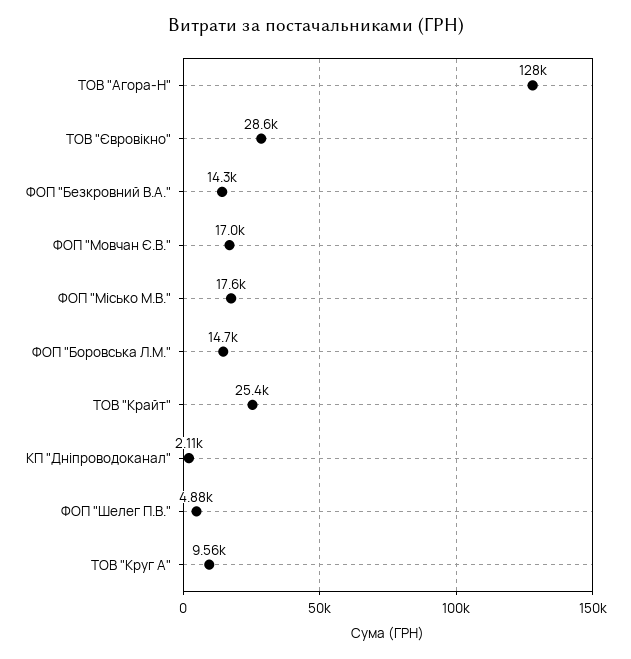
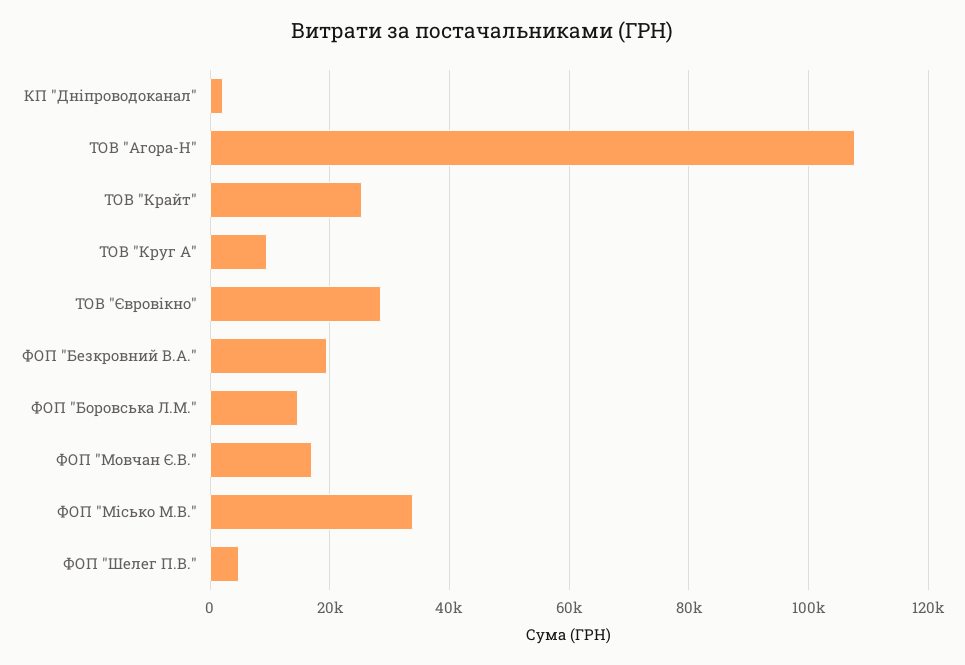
  {
-   "ТОВ \"Агора-Н\"": 128000,
+   "ТОВ \"Агора-Н\"": 108000,
    "ТОВ \"Євровікно\"": 28600,
-   "ФОП \"Безкровний В.А.\"": 14300,
+   "ФОП \"Безкровний В.А.\"": 20000,
    "ФОП \"Мовчан Є.В.\"": 17000,
-   "ФОП \"Місько М.В.\"": 17600,
+   "ФОП \"Місько М.В.\"": 34000,
    "ФОП \"Боровська Л.М.\"": 14700,
    "ТОВ \"Крайт\"": 25400,
    "КП \"Дніпроводоканал\"": 2110,
    "ФОП \"Шелег П.В.\"": 4880,
    "ТОВ \"Круг А\"": 9560
  }

